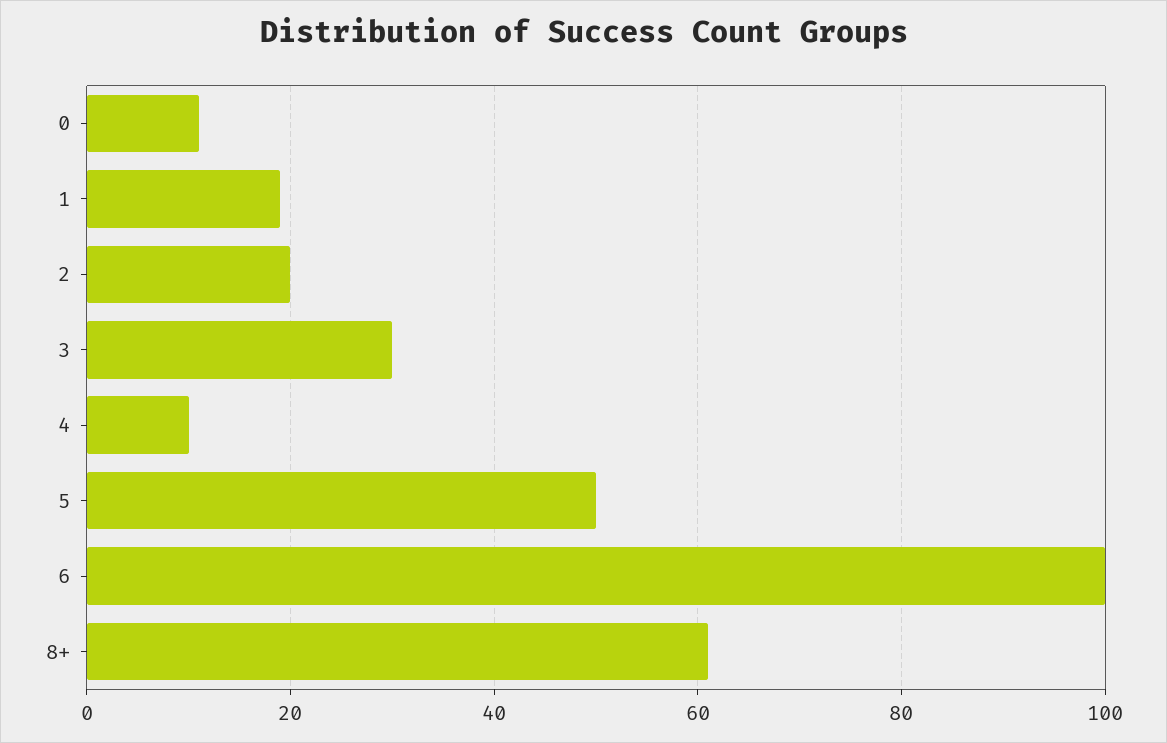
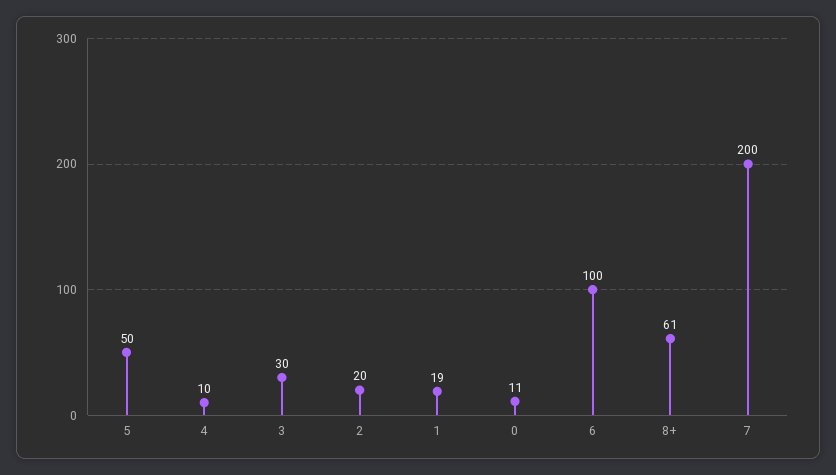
  {
    "0": 11,
    "1": 19,
    "2": 20,
    "3": 30,
    "4": 10,
    "5": 50,
    "6": 100,
-   "8+": 61
+   "8+": 61,
+   "7": 200
  }

